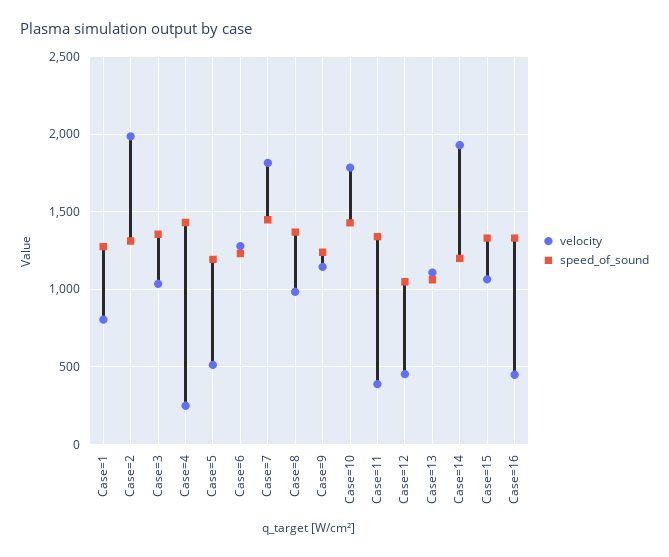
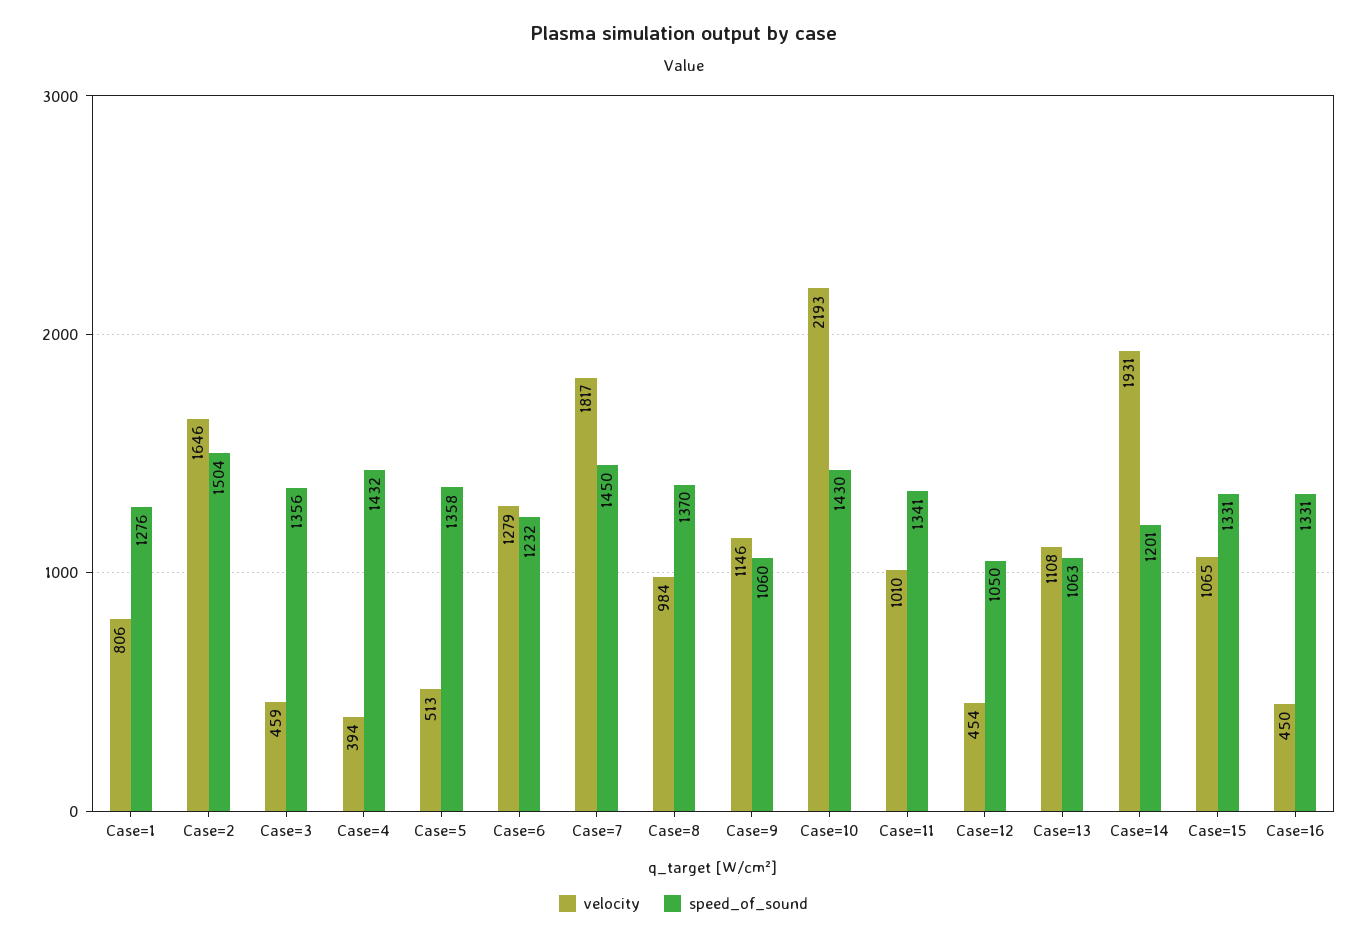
  {
    "velocity": {
      "Case=1": 806,
-     "Case=2": 2000,
+     "Case=2": 1646,
-     "Case=3": 1050,
+     "Case=3": 459,
-     "Case=4": 250,
+     "Case=4": 394,
      "Case=5": 513,
      "Case=6": 1279,
      "Case=7": 1817,
      "Case=8": 984,
      "Case=9": 1146,
-     "Case=10": 1800,
+     "Case=10": 2193,
-     "Case=11": 400,
+     "Case=11": 1010,
      "Case=12": 454,
      "Case=13": 1108,
      "Case=14": 1931,
      "Case=15": 1065,
      "Case=16": 450
    },
    "speed_of_sound": {
      "Case=1": 1276,
-     "Case=2": 1300,
+     "Case=2": 1504,
      "Case=3": 1356,
      "Case=4": 1432,
-     "Case=5": 1200,
+     "Case=5": 1358,
      "Case=6": 1232,
      "Case=7": 1450,
      "Case=8": 1370,
-     "Case=9": 1250,
+     "Case=9": 1060,
      "Case=10": 1430,
      "Case=11": 1341,
      "Case=12": 1050,
      "Case=13": 1063,
      "Case=14": 1201,
      "Case=15": 1331,
      "Case=16": 1331
    }
  }

